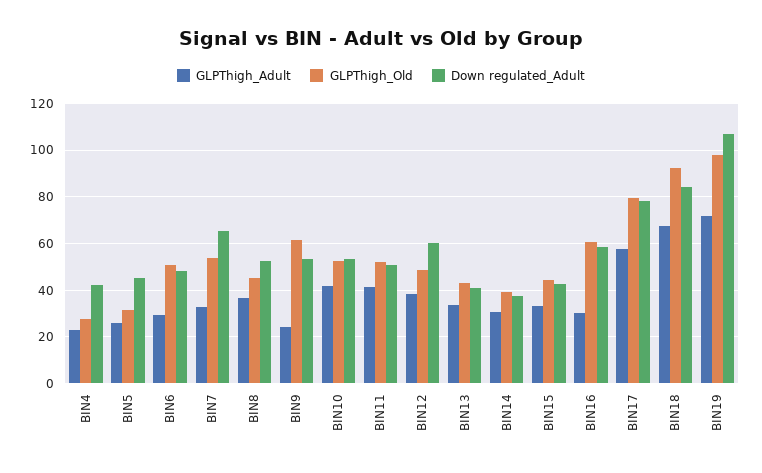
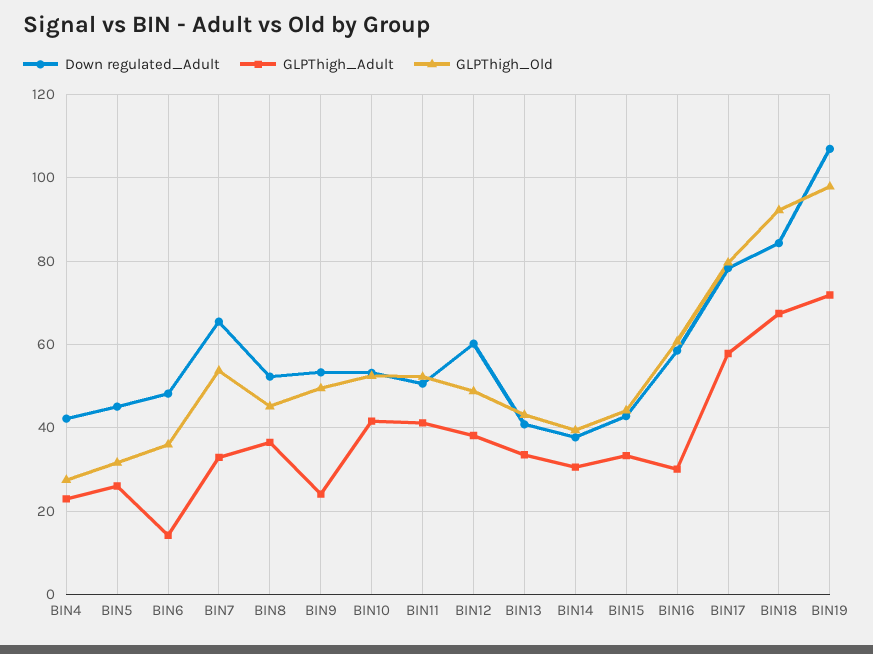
  {
    "GLPThigh_Adult": {
      "BIN4": 22,
      "BIN5": 26,
-     "BIN6": 30,
+     "BIN6": 14,
      "BIN7": 32,
      "BIN8": 36,
      "BIN9": 24,
      "BIN10": 42,
      "BIN11": 42,
      "BIN12": 38,
      "BIN13": 34,
      "BIN14": 30,
      "BIN15": 34,
      "BIN16": 30,
      "BIN17": 58,
      "BIN18": 68,
      "BIN19": 72
    },
    "GLPThigh_Old": {
      "BIN4": 28,
      "BIN5": 32,
-     "BIN6": 50,
+     "BIN6": 36,
      "BIN7": 54,
      "BIN8": 46,
-     "BIN9": 60,
+     "BIN9": 50,
      "BIN10": 52,
      "BIN11": 52,
      "BIN12": 48,
      "BIN13": 44,
      "BIN14": 40,
      "BIN15": 44,
      "BIN16": 60,
      "BIN17": 80,
      "BIN18": 92,
      "BIN19": 98
    },
    "Down regulated_Adult": {
      "BIN4": 42,
      "BIN5": 46,
      "BIN6": 48,
      "BIN7": 66,
      "BIN8": 52,
      "BIN9": 54,
      "BIN10": 54,
      "BIN11": 50,
      "BIN12": 60,
      "BIN13": 40,
      "BIN14": 38,
      "BIN15": 42,
      "BIN16": 58,
      "BIN17": 78,
      "BIN18": 84,
      "BIN19": 106
    }
  }

